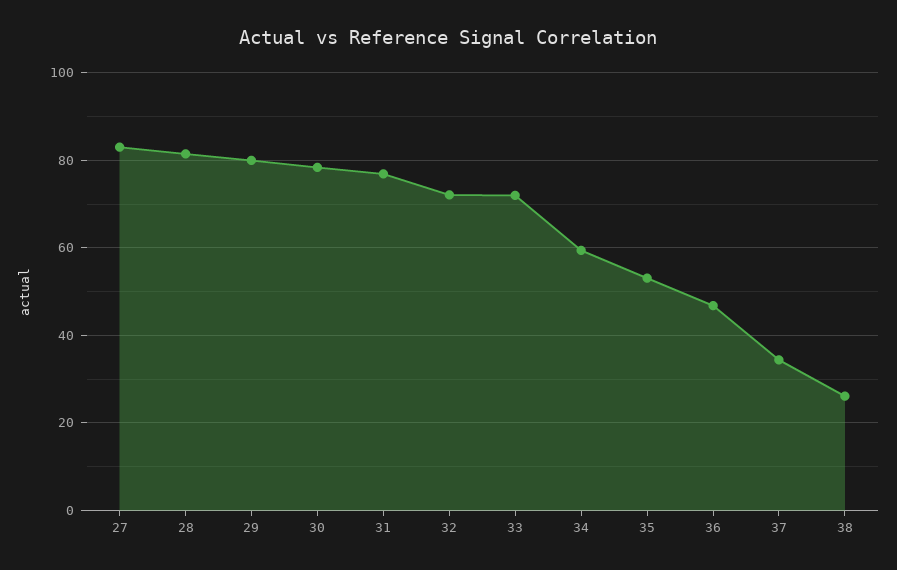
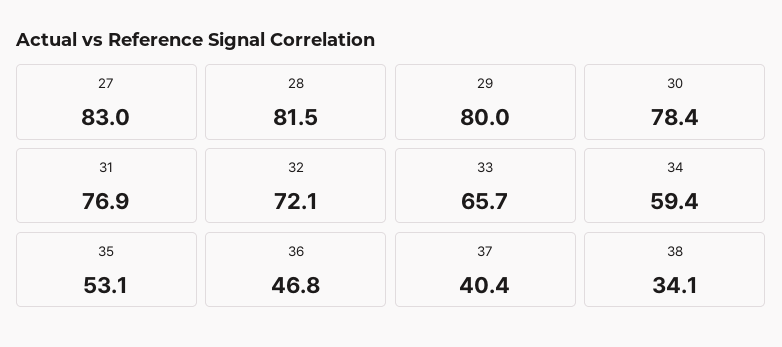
  {
    "27": 83,
    "28": 81.5,
    "29": 80,
    "30": 78.4,
    "31": 76.9,
    "32": 72.1,
-   "33": 72,
+   "33": 65.7,
    "34": 59.4,
    "35": 53.1,
    "36": 46.8,
-   "37": 34,
+   "37": 40.4,
-   "38": 26
+   "38": 34.1
  }

